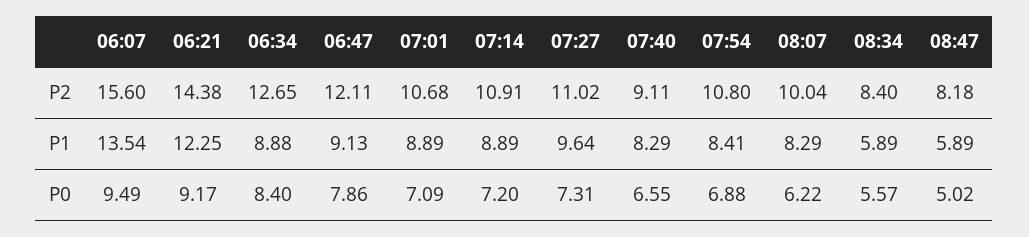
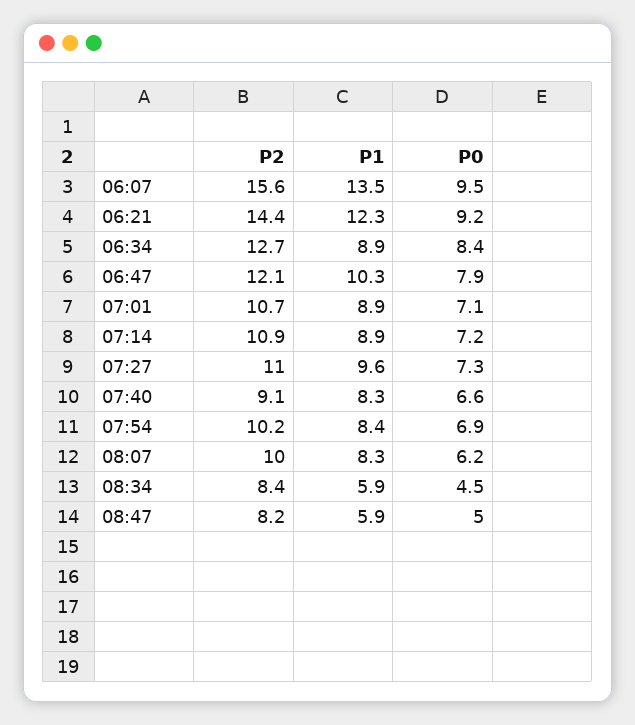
  {
    "06:07": {
      "P2": 15.6,
      "P1": 13.54,
      "P0": 9.49
    },
    "06:21": {
      "P2": 14.38,
      "P1": 12.25,
      "P0": 9.17
    },
    "06:34": {
      "P2": 12.65,
      "P1": 8.88,
      "P0": 8.4
    },
    "06:47": {
      "P2": 12.11,
-     "P1": 9.13,
+     "P1": 10.3,
      "P0": 7.86
    },
    "07:01": {
      "P2": 10.68,
      "P1": 8.89,
      "P0": 7.09
    },
    "07:14": {
      "P2": 10.91,
      "P1": 8.89,
      "P0": 7.2
    },
    "07:27": {
      "P2": 11.02,
      "P1": 9.64,
      "P0": 7.31
    },
    "07:40": {
      "P2": 9.11,
      "P1": 8.29,
      "P0": 6.55
    },
    "07:54": {
-     "P2": 10.8,
+     "P2": 10.2,
      "P1": 8.41,
      "P0": 6.88
    },
    "08:07": {
      "P2": 10.04,
      "P1": 8.29,
      "P0": 6.22
    },
    "08:34": {
      "P2": 8.4,
      "P1": 5.89,
-     "P0": 5.57
+     "P0": 4.5
    },
    "08:47": {
      "P2": 8.18,
      "P1": 5.89,
      "P0": 5.02
    }
  }

